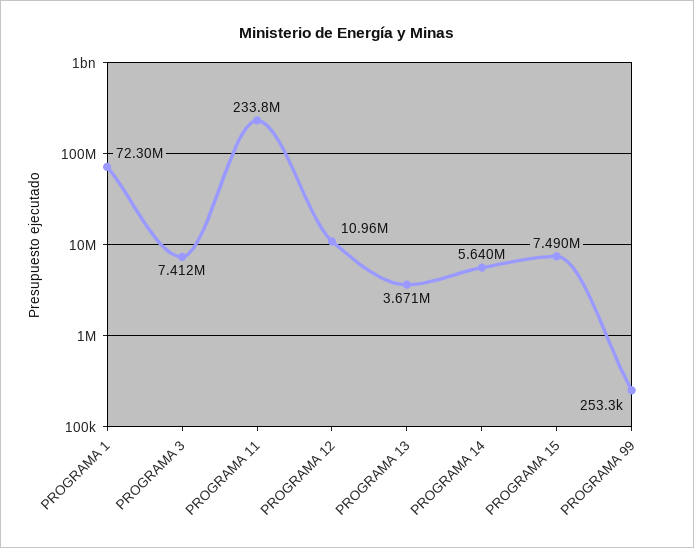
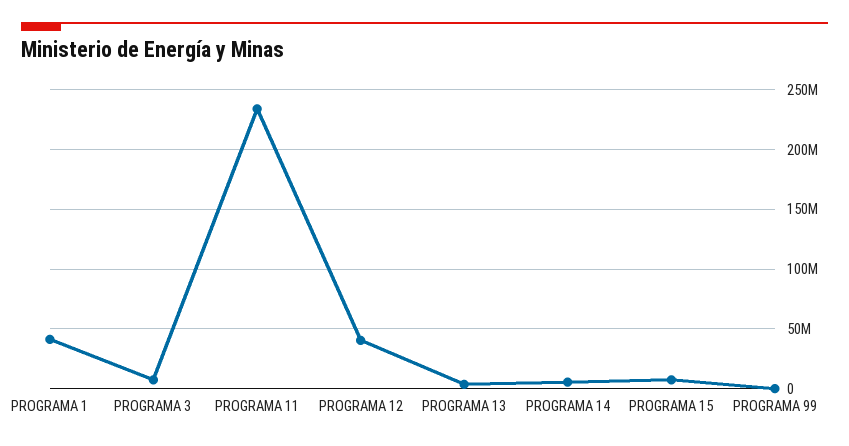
  {
-   "PROGRAMA 1": 72300000,
+   "PROGRAMA 1": 40000000,
    "PROGRAMA 3": 7412000,
    "PROGRAMA 11": 233800000,
-   "PROGRAMA 12": 10960000,
+   "PROGRAMA 12": 40000000,
    "PROGRAMA 13": 3671000,
    "PROGRAMA 14": 5640000,
    "PROGRAMA 15": 7490000,
    "PROGRAMA 99": 253300
  }

